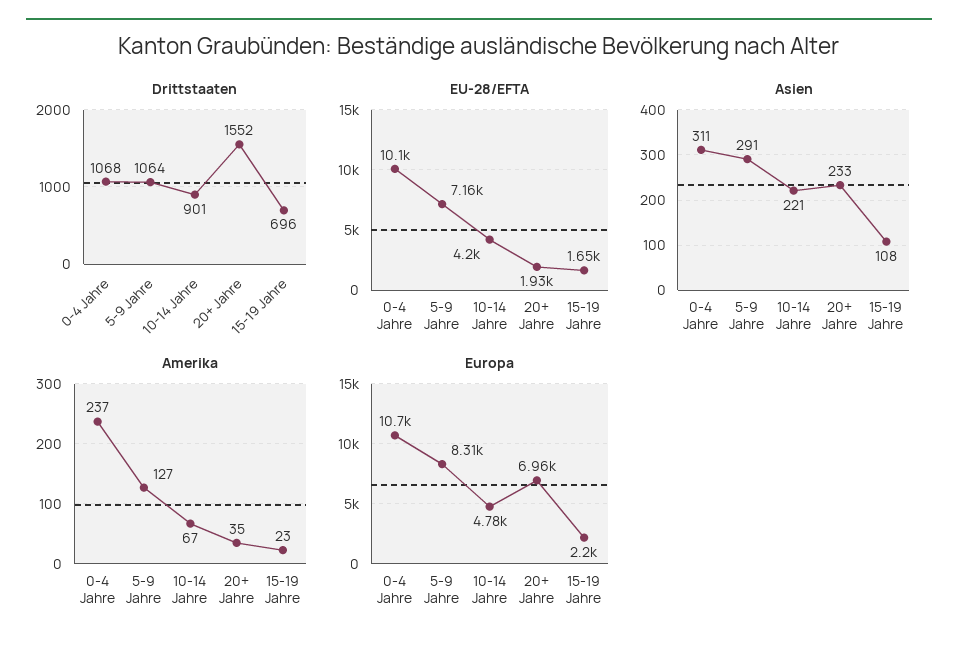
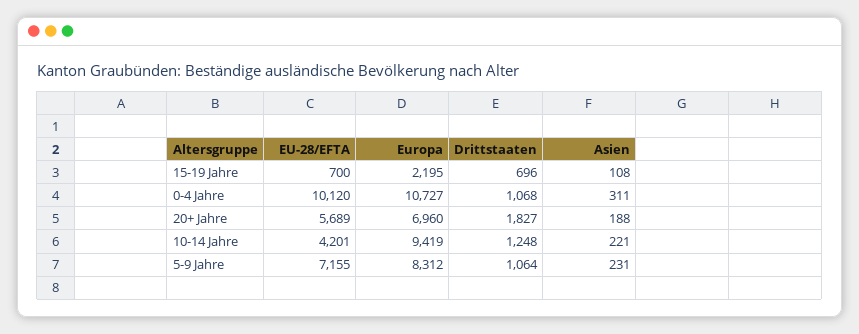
  {
    "Drittstaaten": {
      "0-4 Jahre": 1068,
      "5-9 Jahre": 1064,
-     "10-14 Jahre": 901,
+     "10-14 Jahre": 1248,
-     "20+ Jahre": 1552,
+     "20+ Jahre": 1827,
      "15-19 Jahre": 696
    },
    "EU-28/EFTA": {
      "0-4 Jahre": 10120,
      "5-9 Jahre": 7155,
      "10-14 Jahre": 4201,
-     "20+ Jahre": 1930,
+     "20+ Jahre": 5689,
-     "15-19 Jahre": 1650
+     "15-19 Jahre": 700
    },
    "Asien": {
      "0-4 Jahre": 311,
-     "5-9 Jahre": 291,
+     "5-9 Jahre": 231,
      "10-14 Jahre": 221,
-     "20+ Jahre": 233,
+     "20+ Jahre": 188,
      "15-19 Jahre": 108
    },
-   "Amerika": {
-     "0-4 Jahre": 237,
-     "5-9 Jahre": 127,
-     "10-14 Jahre": 67,
-     "20+ Jahre": 35,
-     "15-19 Jahre": 23
-   },
    "Europa": {
      "0-4 Jahre": 10727,
      "5-9 Jahre": 8312,
-     "10-14 Jahre": 4780,
+     "10-14 Jahre": 9419,
      "20+ Jahre": 6960,
      "15-19 Jahre": 2195
    }
  }

